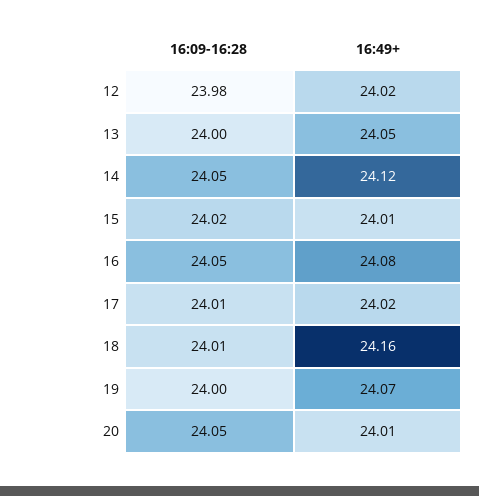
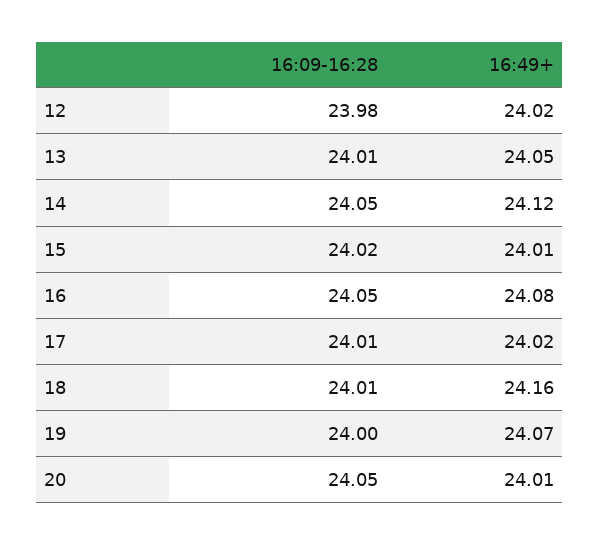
  {
    "16:09-16:28": {
      "12": 23.98,
-     "13": 24,
+     "13": 24.01,
      "14": 24.05,
      "15": 24.02,
      "16": 24.05,
      "17": 24.01,
      "18": 24.01,
      "19": 24,
      "20": 24.05
    },
    "16:49+": {
      "12": 24.02,
      "13": 24.05,
      "14": 24.12,
      "15": 24.01,
      "16": 24.08,
      "17": 24.02,
      "18": 24.16,
      "19": 24.07,
      "20": 24.01
    }
  }

